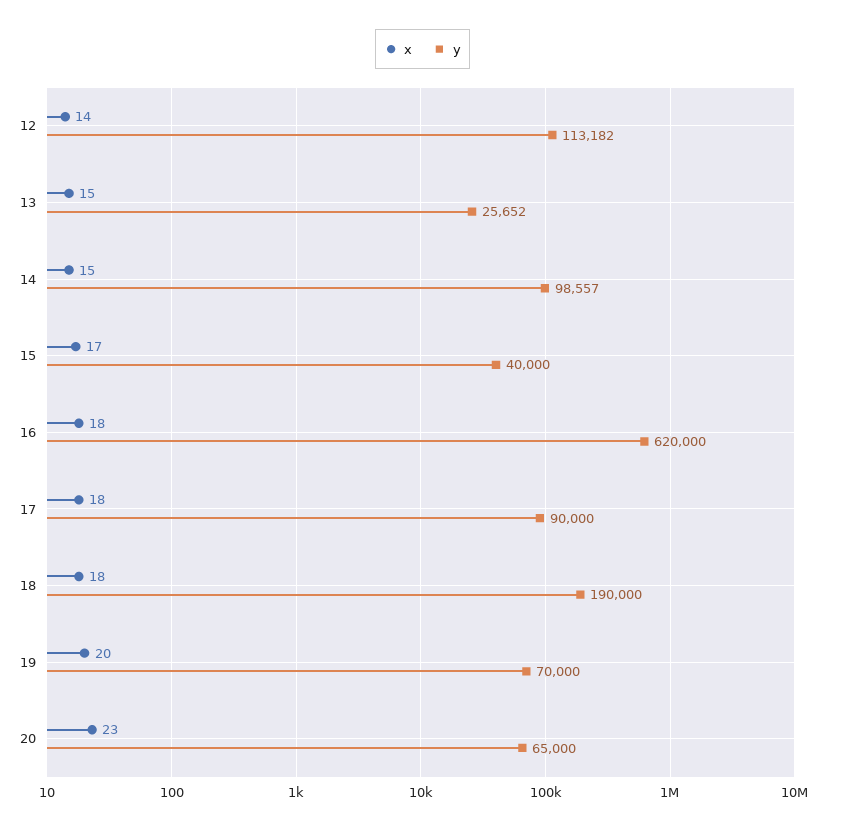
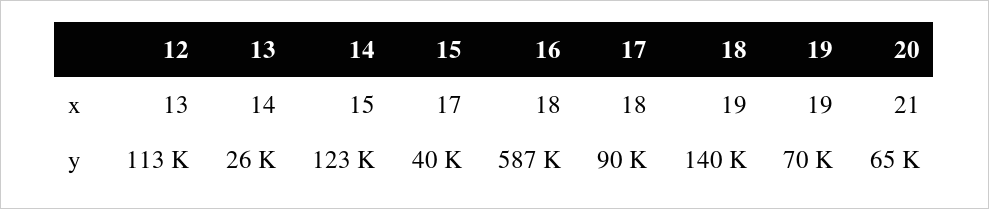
  {
    "x": {
-     "12": 14,
+     "12": 13,
-     "13": 15,
+     "13": 14,
      "14": 15,
      "15": 17,
      "16": 18,
      "17": 18,
-     "18": 18,
+     "18": 19,
-     "19": 20,
+     "19": 19,
-     "20": 23
+     "20": 21
    },
    "y": {
      "12": 113182,
      "13": 25652,
-     "14": 98557,
+     "14": 123000,
      "15": 40000,
-     "16": 620000,
+     "16": 587000,
      "17": 90000,
-     "18": 190000,
+     "18": 140000,
      "19": 70000,
      "20": 65000
    }
  }

